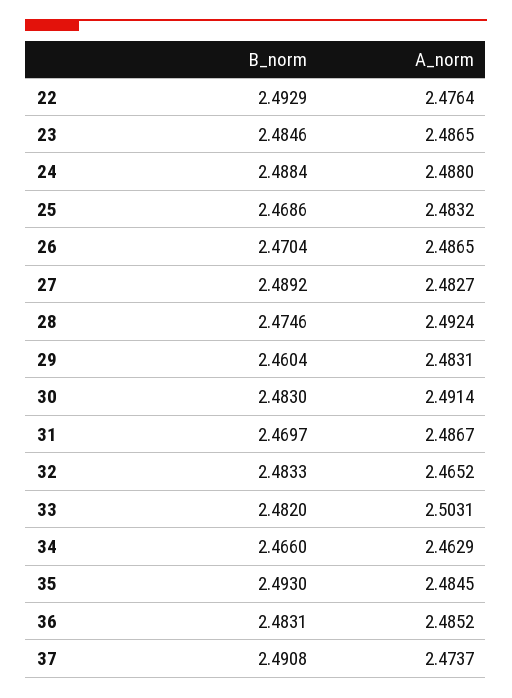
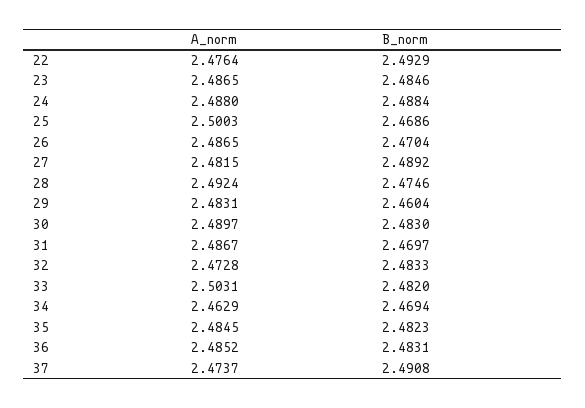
  {
    "B_norm": {
      "22": 2.4929,
      "23": 2.4846,
      "24": 2.4884,
      "25": 2.4686,
      "26": 2.4704,
      "27": 2.4892,
      "28": 2.4746,
      "29": 2.4604,
      "30": 2.483,
      "31": 2.4697,
      "32": 2.4833,
      "33": 2.482,
-     "34": 2.466,
+     "34": 2.4694,
-     "35": 2.493,
+     "35": 2.4823,
      "36": 2.4831,
      "37": 2.4908
    },
    "A_norm": {
      "22": 2.4764,
      "23": 2.4865,
      "24": 2.488,
-     "25": 2.4832,
+     "25": 2.5003,
      "26": 2.4865,
-     "27": 2.4827,
+     "27": 2.4815,
      "28": 2.4924,
      "29": 2.4831,
-     "30": 2.4914,
+     "30": 2.4897,
      "31": 2.4867,
-     "32": 2.4652,
+     "32": 2.4728,
      "33": 2.5031,
      "34": 2.4629,
      "35": 2.4845,
      "36": 2.4852,
      "37": 2.4737
    }
  }

